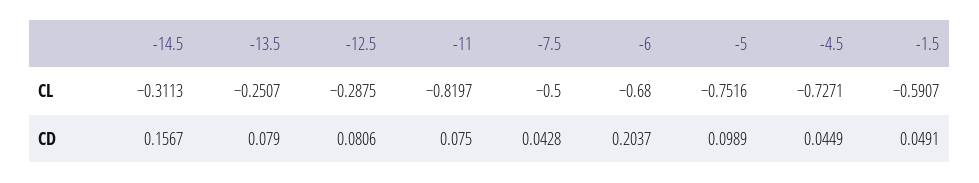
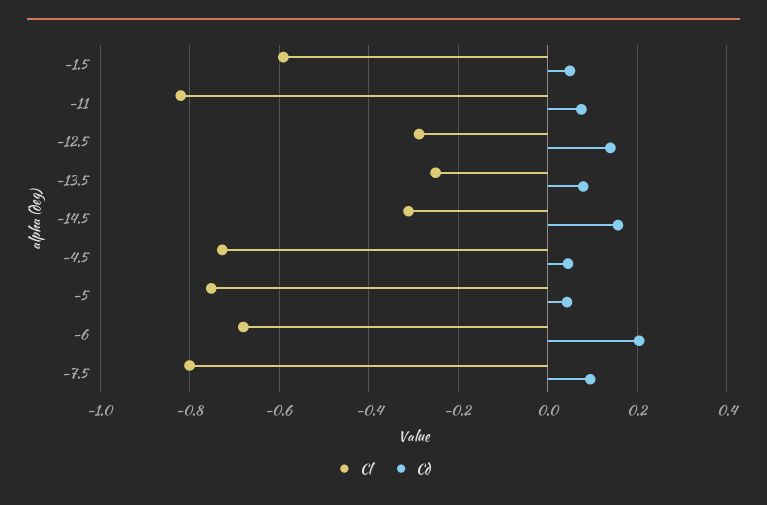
  {
    "CL": {
      "-14.5": -0.3113,
      "-13.5": -0.2507,
      "-12.5": -0.2875,
      "-11": -0.8197,
-     "-7.5": -0.5,
+     "-7.5": -0.8,
      "-6": -0.68,
      "-5": -0.7516,
      "-4.5": -0.7271,
      "-1.5": -0.5907
    },
    "CD": {
      "-14.5": 0.1567,
      "-13.5": 0.079,
-     "-12.5": 0.0806,
+     "-12.5": 0.14,
      "-11": 0.075,
-     "-7.5": 0.0428,
+     "-7.5": 0.1,
      "-6": 0.2037,
-     "-5": 0.0989,
+     "-5": 0.04,
      "-4.5": 0.0449,
      "-1.5": 0.0491
    }
  }

